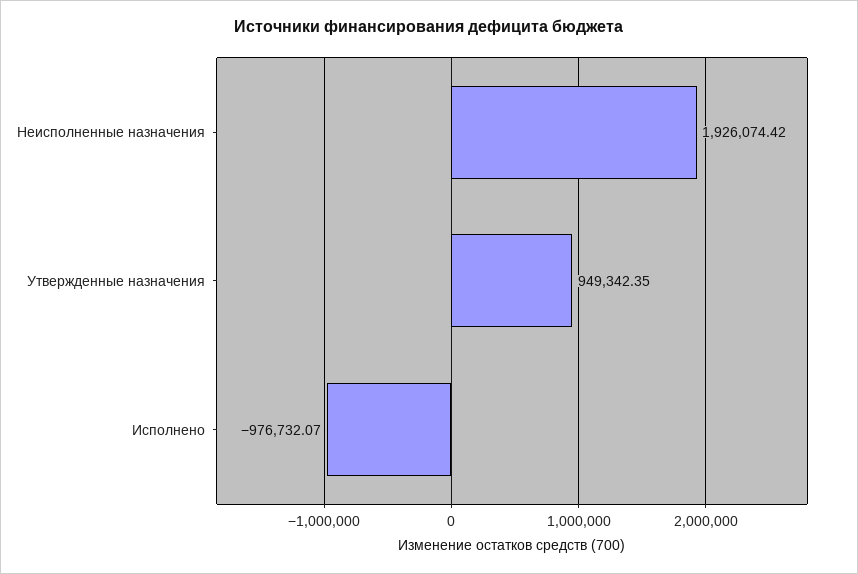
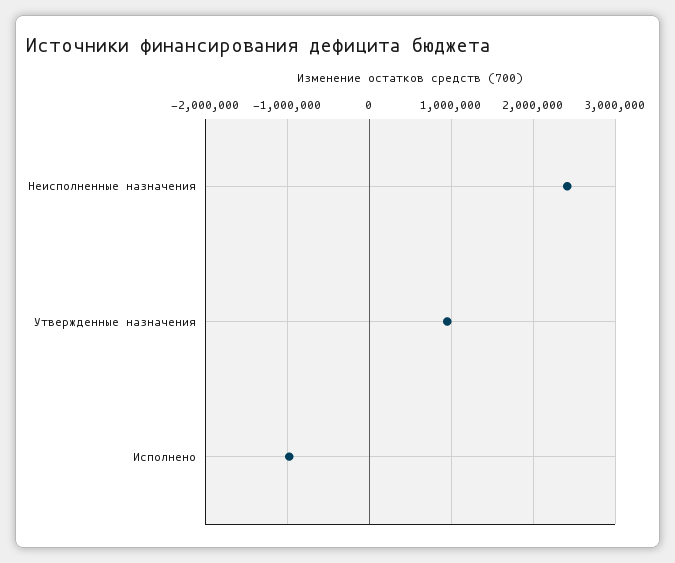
  {
-   "Неисполненные назначения": 1926074.42,
+   "Неисполненные назначения": 2400000,
    "Утвержденные назначения": 949342.35,
    "Исполнено": -976732.07
  }

